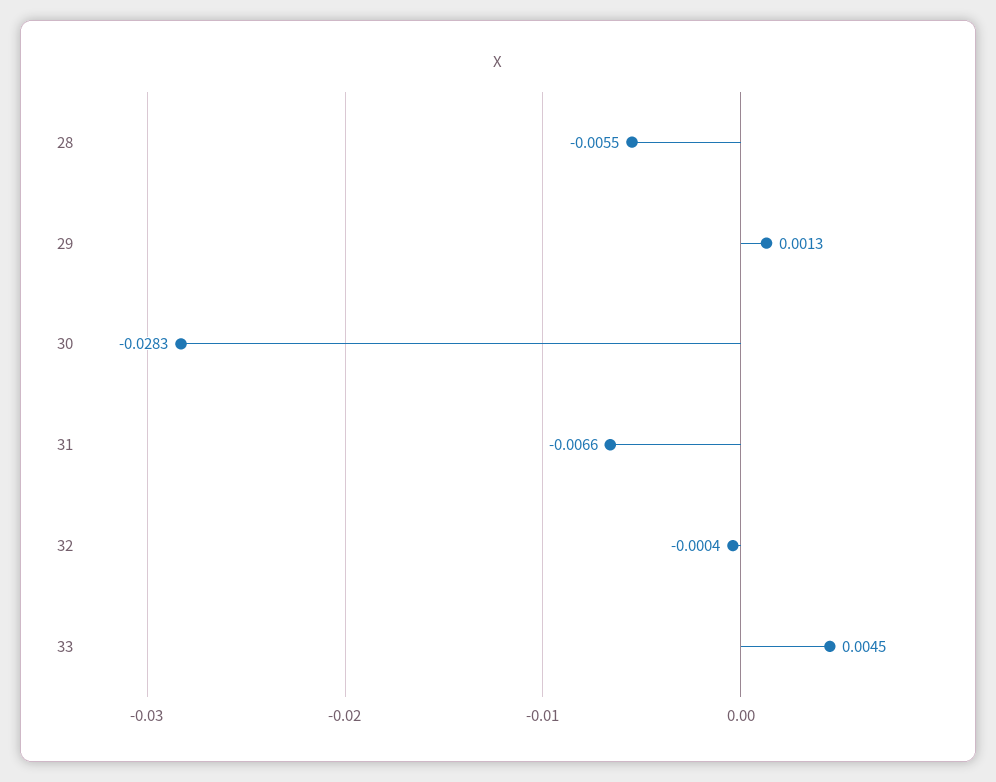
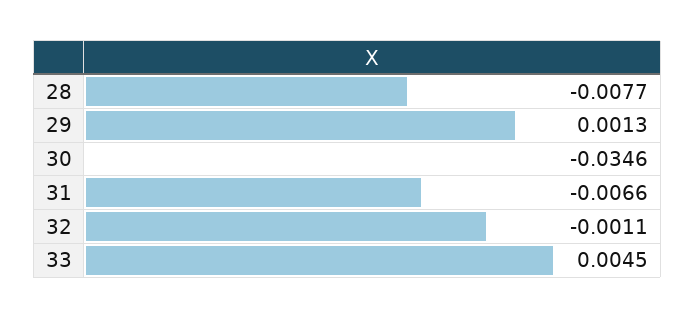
  {
-   "28": -0.0055,
+   "28": -0.0077,
    "29": 0.0013,
-   "30": -0.0283,
+   "30": -0.0346,
    "31": -0.0066,
-   "32": -0.0004,
+   "32": -0.0011,
    "33": 0.0045
  }

